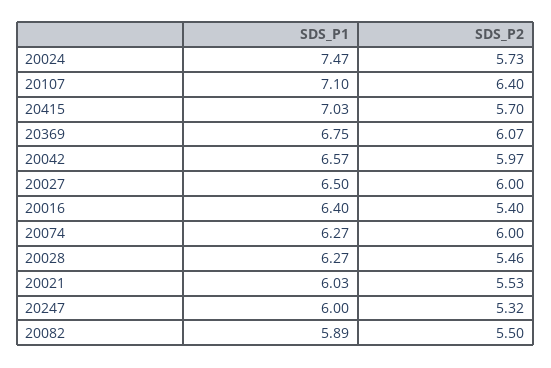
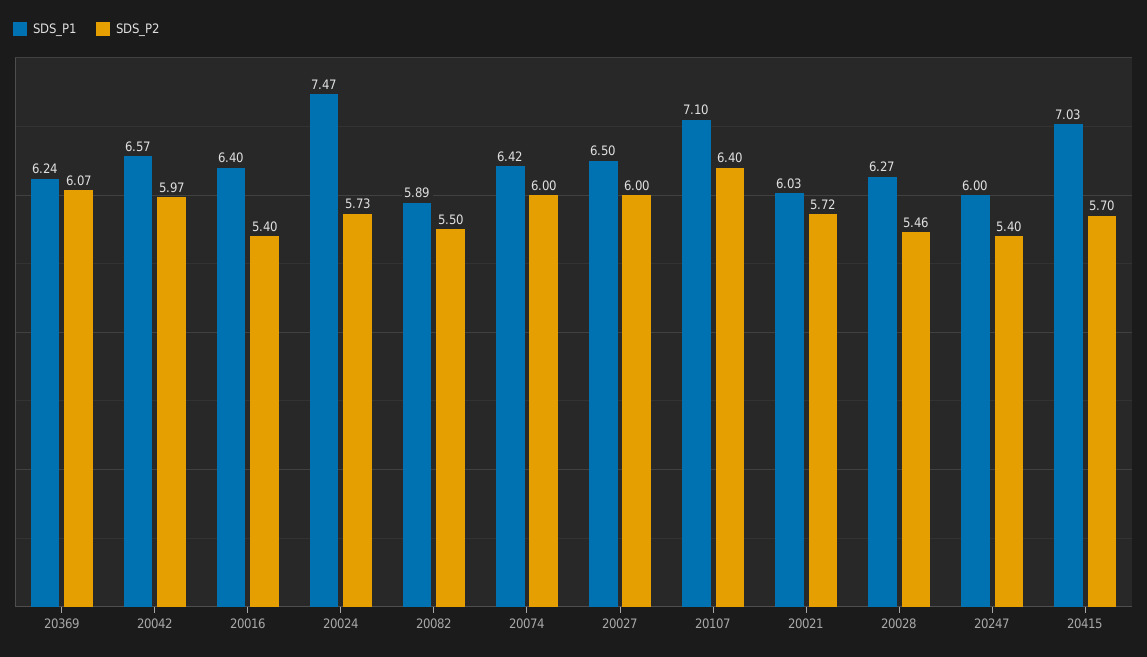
  {
    "SDS_P1": {
      "20024": 7.47,
      "20107": 7.1,
      "20415": 7.03,
-     "20369": 6.75,
+     "20369": 6.24,
      "20042": 6.57,
      "20027": 6.5,
      "20016": 6.4,
-     "20074": 6.27,
+     "20074": 6.42,
      "20028": 6.27,
      "20021": 6.03,
      "20247": 6,
      "20082": 5.89
    },
    "SDS_P2": {
      "20024": 5.73,
      "20107": 6.4,
      "20415": 5.7,
      "20369": 6.07,
      "20042": 5.97,
      "20027": 6,
      "20016": 5.4,
      "20074": 6,
      "20028": 5.46,
-     "20021": 5.53,
+     "20021": 5.72,
-     "20247": 5.32,
+     "20247": 5.4,
      "20082": 5.5
    }
  }

